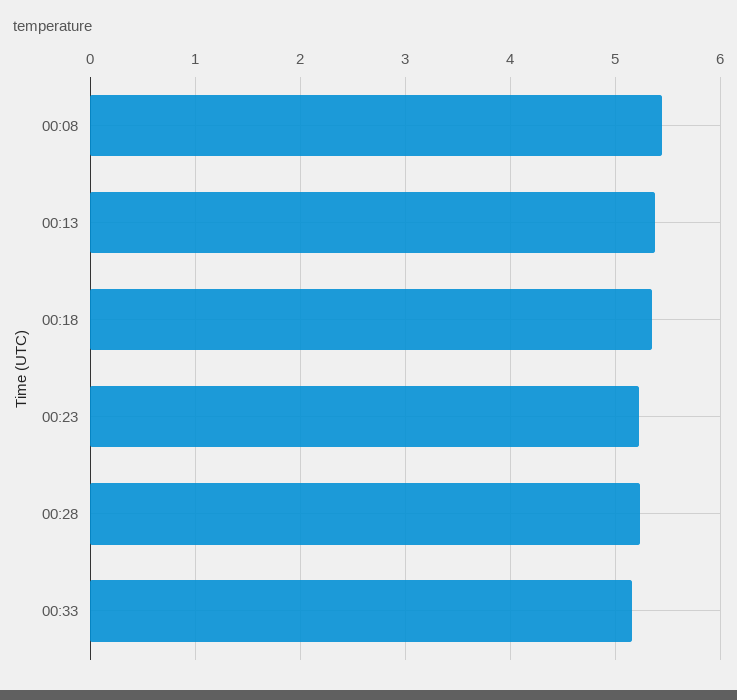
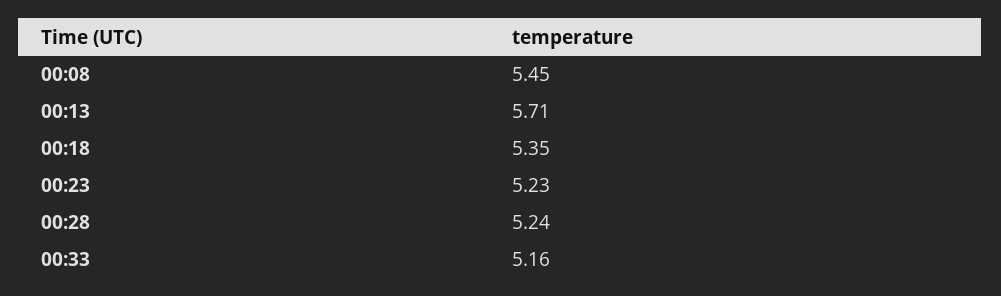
  {
    "00:08": 5.45,
-   "00:13": 5.4,
+   "00:13": 5.71,
    "00:18": 5.35,
    "00:23": 5.23,
    "00:28": 5.24,
    "00:33": 5.16
  }

